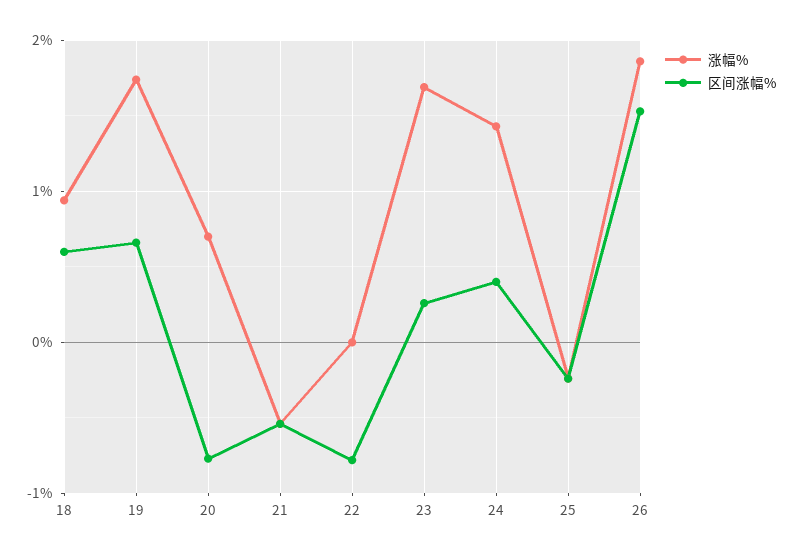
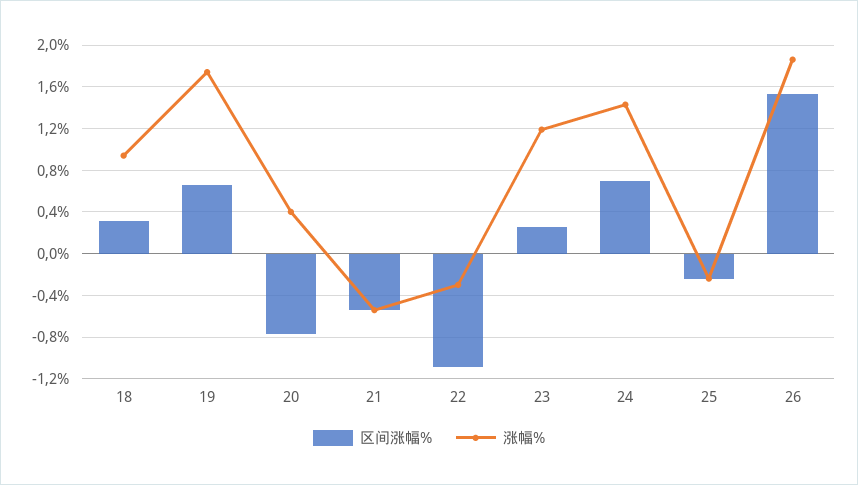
  {
    "涨幅%": {
      "18": 0.9,
      "19": 1.7,
-     "20": 0.7,
+     "20": 0.4,
      "21": -0.5,
-     "22": 0,
+     "22": -0.3,
-     "23": 1.7,
+     "23": 1.2,
      "24": 1.4,
      "25": -0.2,
      "26": 1.9
    },
    "区间涨幅%": {
-     "18": 0.6,
+     "18": 0.3,
      "19": 0.7,
      "20": -0.8,
      "21": -0.5,
-     "22": -0.8,
+     "22": -1.1,
      "23": 0.3,
-     "24": 0.4,
+     "24": 0.7,
      "25": -0.2,
      "26": 1.5
    }
  }

